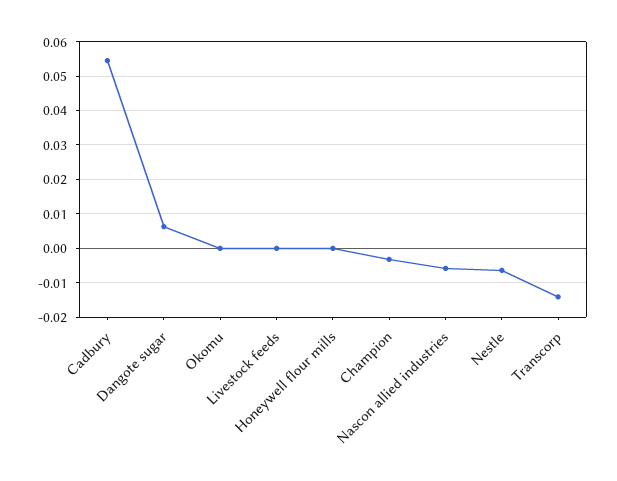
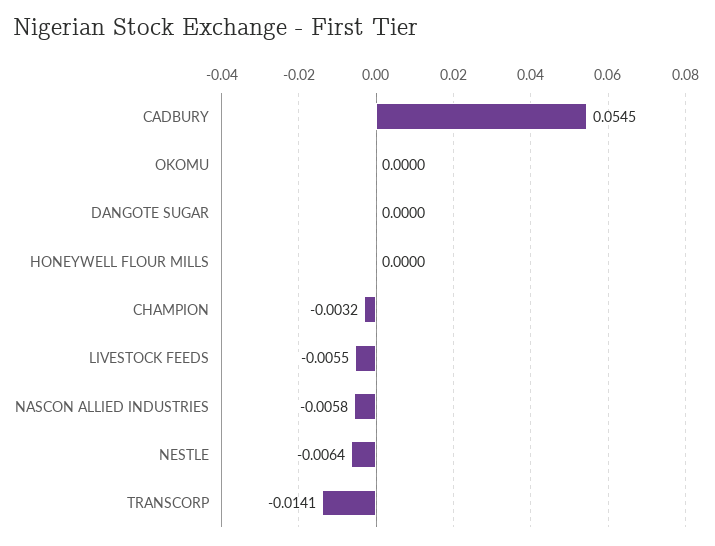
  {
    "Cadbury": 0.0545,
-   "Dangote sugar": 0.006,
+   "Dangote sugar": 0,
    "Okomu": 0,
-   "Livestock feeds": 0,
+   "Livestock feeds": -0.0055,
    "Honeywell flour mills": 0,
    "Champion": -0.0032,
    "Nascon allied industries": -0.0058,
    "Nestle": -0.0064,
    "Transcorp": -0.0141
  }

